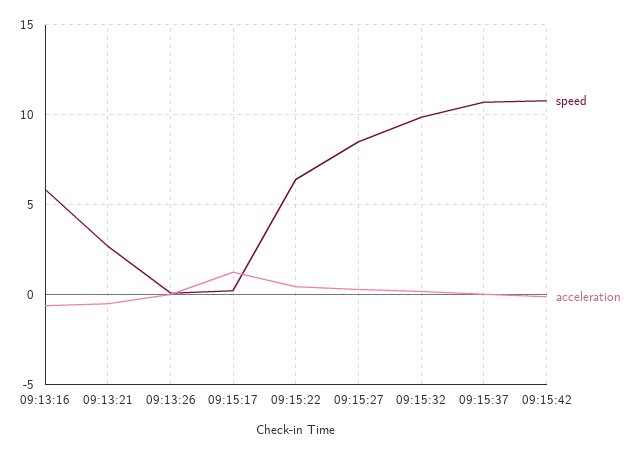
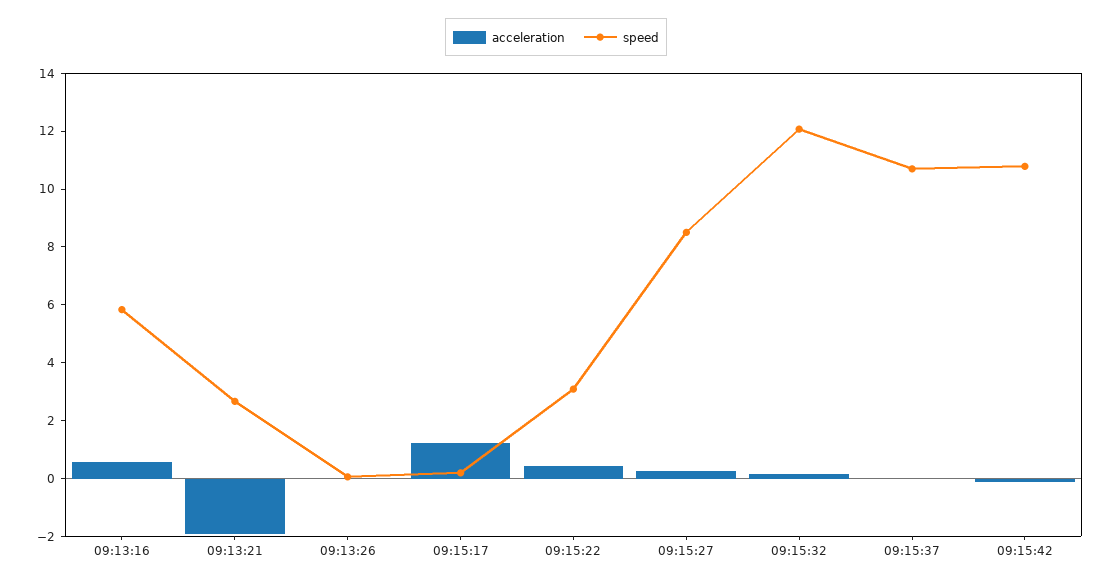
  {
    "speed": {
      "09:13:16": 6,
      "09:13:21": 2.5,
      "09:13:26": 0,
      "09:15:17": 0,
-     "09:15:22": 6.5,
+     "09:15:22": 3,
      "09:15:27": 8.5,
-     "09:15:32": 10,
+     "09:15:32": 12,
      "09:15:37": 10.5,
      "09:15:42": 11
    },
    "acceleration": {
-     "09:13:16": -0.5,
+     "09:13:16": 0.5,
-     "09:13:21": -0.5,
+     "09:13:21": -2,
      "09:13:26": 0,
      "09:15:17": 1,
      "09:15:22": 0.5,
      "09:15:27": 0.5,
      "09:15:32": 0,
      "09:15:37": 0,
      "09:15:42": 0
    }
  }

